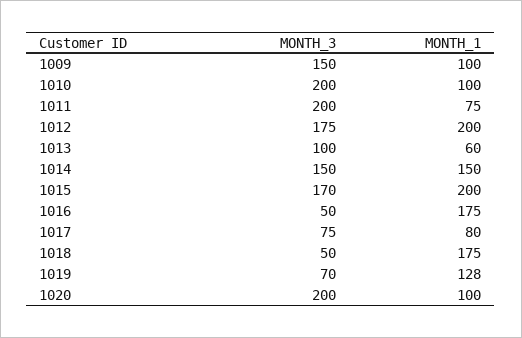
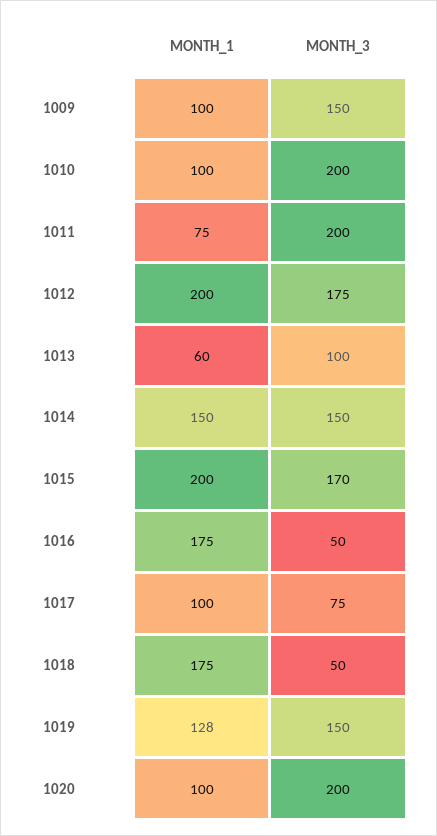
  {
    "MONTH_3": {
      "1009": 150,
      "1010": 200,
      "1011": 200,
      "1012": 175,
      "1013": 100,
      "1014": 150,
      "1015": 170,
      "1016": 50,
      "1017": 75,
      "1018": 50,
-     "1019": 70,
+     "1019": 150,
      "1020": 200
    },
    "MONTH_1": {
      "1009": 100,
      "1010": 100,
      "1011": 75,
      "1012": 200,
      "1013": 60,
      "1014": 150,
      "1015": 200,
      "1016": 175,
-     "1017": 80,
+     "1017": 100,
      "1018": 175,
      "1019": 128,
      "1020": 100
    }
  }

